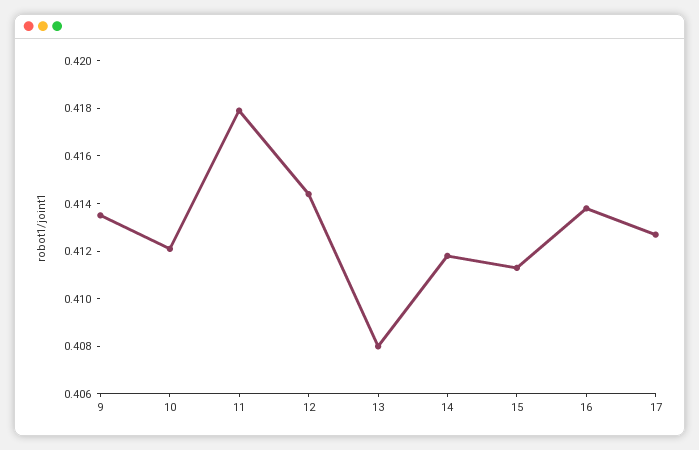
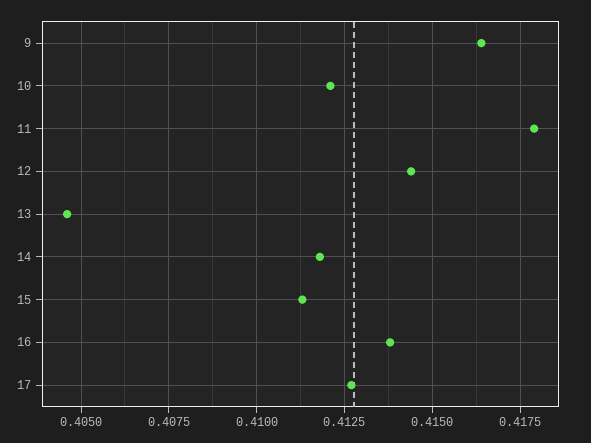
  {
-   "9": 0.4135,
+   "9": 0.4165,
    "10": 0.412,
    "11": 0.418,
    "12": 0.4145,
-   "13": 0.408,
+   "13": 0.4045,
    "14": 0.412,
    "15": 0.4115,
    "16": 0.414,
    "17": 0.4125
  }

